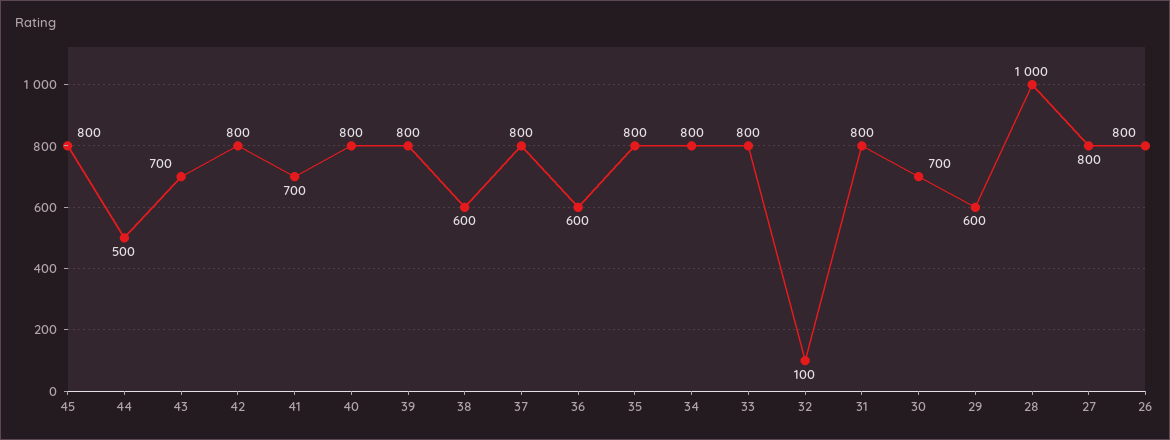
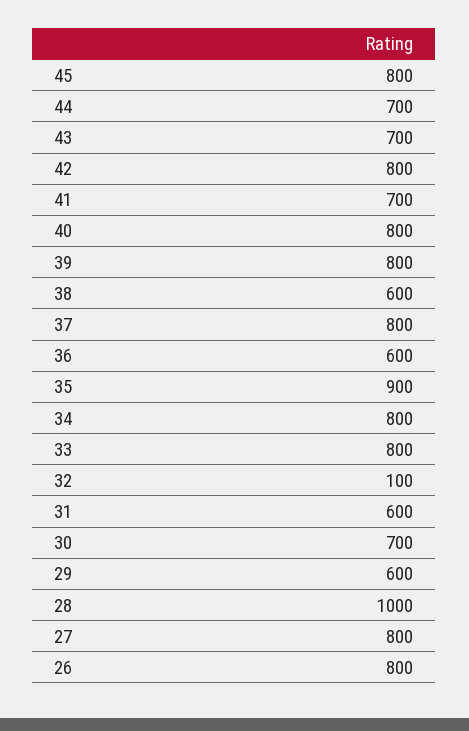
  {
    "45": 800,
-   "44": 500,
+   "44": 700,
    "43": 700,
    "42": 800,
    "41": 700,
    "40": 800,
    "39": 800,
    "38": 600,
    "37": 800,
    "36": 600,
-   "35": 800,
+   "35": 900,
    "34": 800,
    "33": 800,
    "32": 100,
-   "31": 800,
+   "31": 600,
    "30": 700,
    "29": 600,
    "28": 1000,
    "27": 800,
    "26": 800
  }

